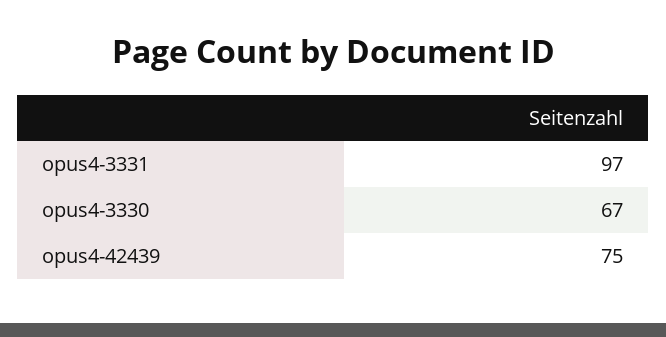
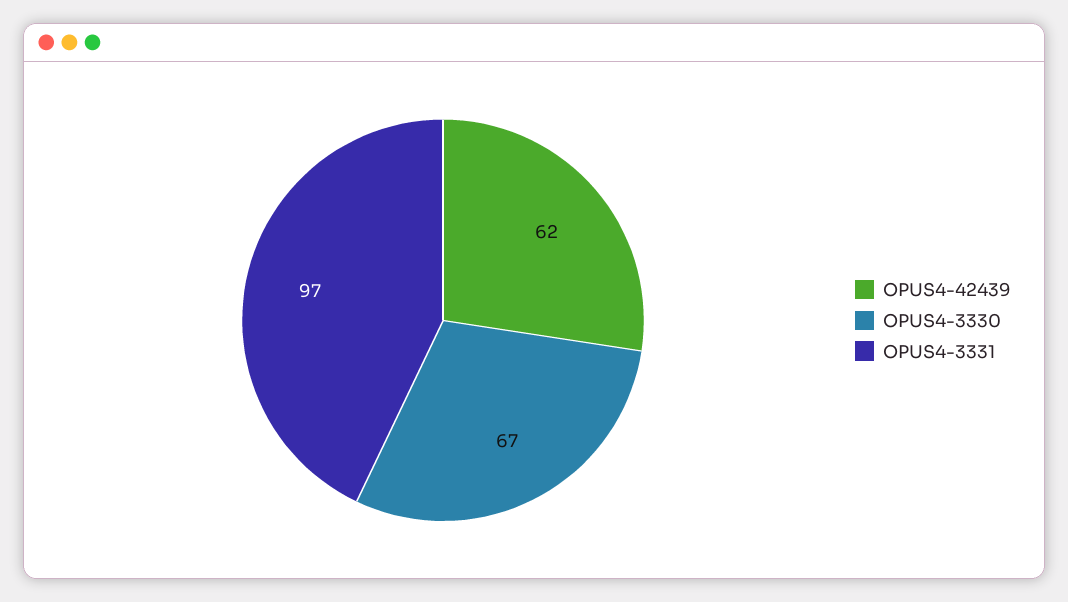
  {
    "opus4-3331": 97,
    "opus4-3330": 67,
-   "opus4-42439": 75
+   "opus4-42439": 62
  }

